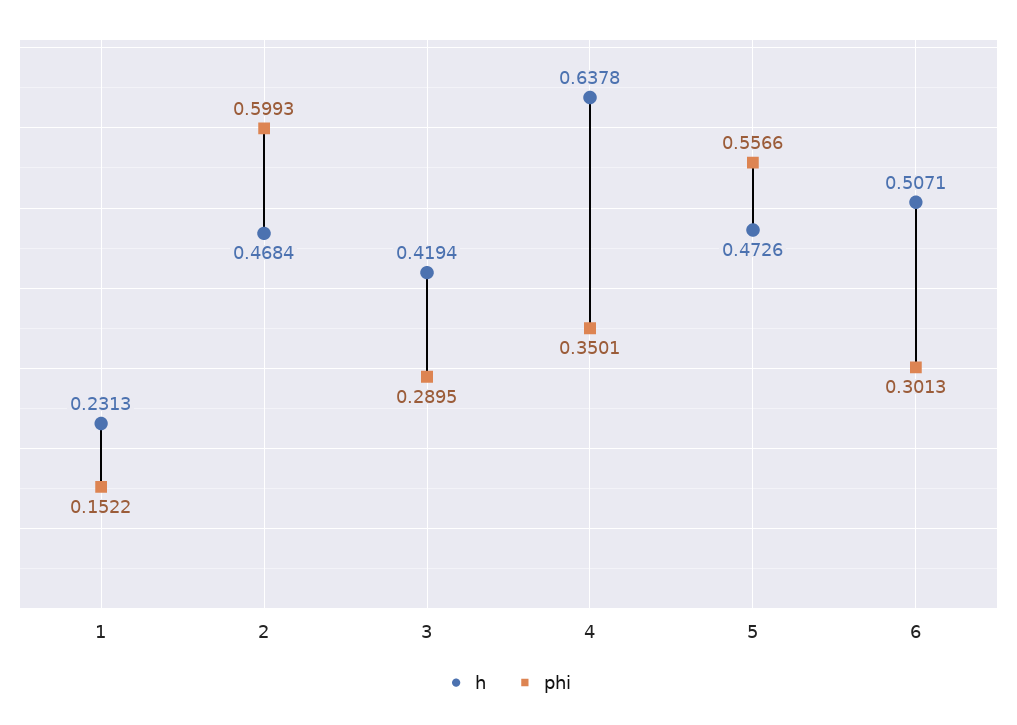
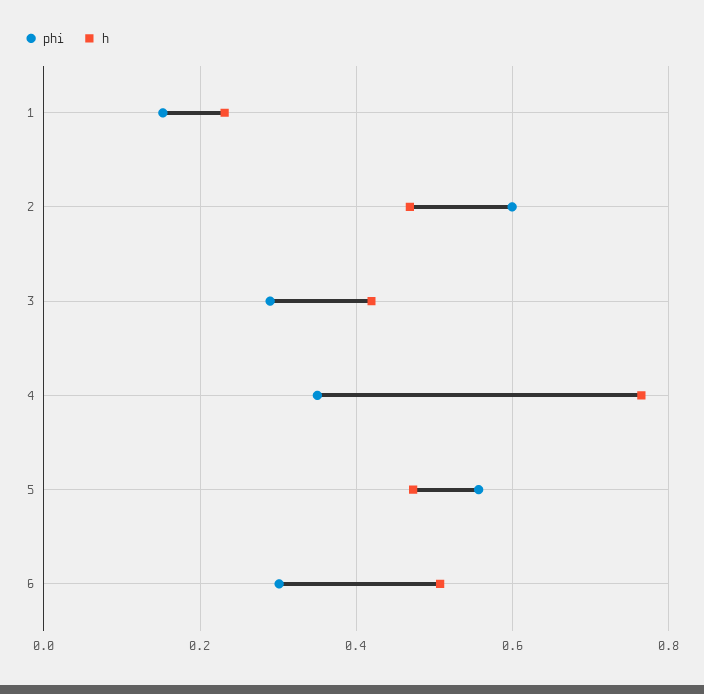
  {
    "h": {
      "1": 0.2313,
      "2": 0.4684,
      "3": 0.4194,
-     "4": 0.6378,
+     "4": 0.76,
      "5": 0.4726,
      "6": 0.5071
    },
    "phi": {
      "1": 0.1522,
      "2": 0.5993,
      "3": 0.2895,
      "4": 0.3501,
      "5": 0.5566,
      "6": 0.3013
    }
  }

